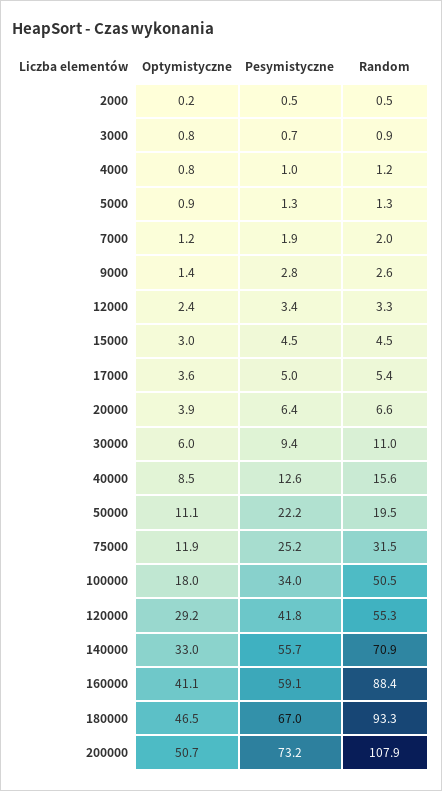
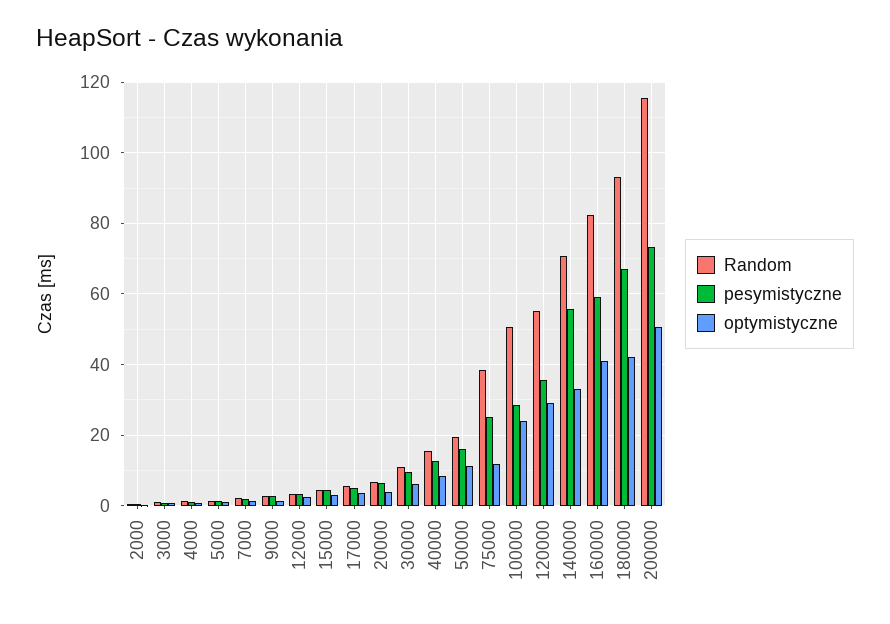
  {
    "Optymistyczne": {
      "2000": 0.2,
      "3000": 0.8,
      "4000": 0.8,
      "5000": 0.9,
      "7000": 1.2,
      "9000": 1.4,
      "12000": 2.4,
      "15000": 3,
      "17000": 3.6,
      "20000": 3.9,
      "30000": 6,
      "40000": 8.5,
      "50000": 11.1,
      "75000": 11.9,
-     "100000": 18,
+     "100000": 24,
      "120000": 29.2,
      "140000": 33,
      "160000": 41.1,
-     "180000": 46.5,
+     "180000": 42,
      "200000": 50.7
    },
    "Pesymistyczne": {
      "2000": 0.5,
      "3000": 0.7,
      "4000": 1,
      "5000": 1.3,
      "7000": 1.9,
      "9000": 2.8,
      "12000": 3.4,
      "15000": 4.5,
      "17000": 5,
      "20000": 6.4,
      "30000": 9.4,
      "40000": 12.6,
-     "50000": 22.2,
+     "50000": 16,
      "75000": 25.2,
-     "100000": 34,
+     "100000": 28,
-     "120000": 41.8,
+     "120000": 36,
      "140000": 55.7,
      "160000": 59.1,
      "180000": 67,
      "200000": 73.2
    },
    "Random": {
      "2000": 0.5,
      "3000": 0.9,
      "4000": 1.2,
      "5000": 1.3,
      "7000": 2,
      "9000": 2.6,
      "12000": 3.3,
      "15000": 4.5,
      "17000": 5.4,
      "20000": 6.6,
      "30000": 11,
      "40000": 15.6,
      "50000": 19.5,
-     "75000": 31.5,
+     "75000": 38,
      "100000": 50.5,
      "120000": 55.3,
      "140000": 70.9,
-     "160000": 88.4,
+     "160000": 82,
      "180000": 93.3,
-     "200000": 107.9
+     "200000": 116
    }
  }

